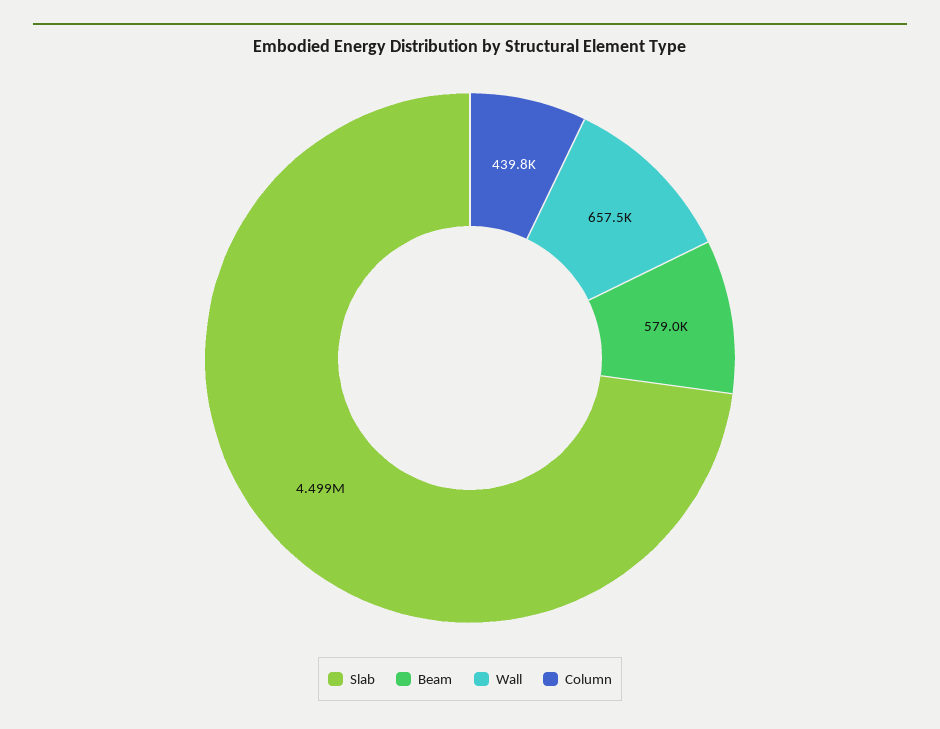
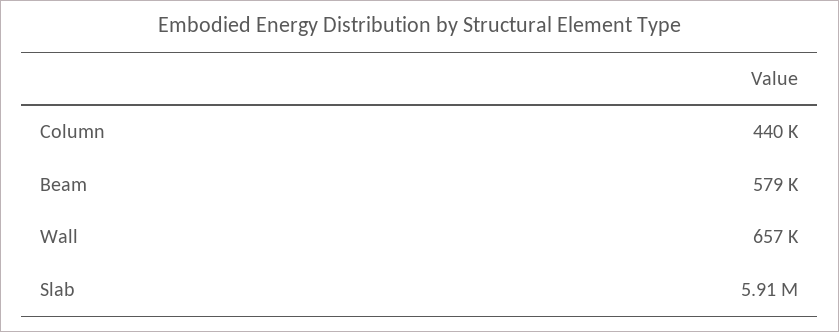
  {
-   "Slab": 4499000,
+   "Slab": 5910000,
    "Beam": 579000,
    "Wall": 657500,
    "Column": 439800
  }

